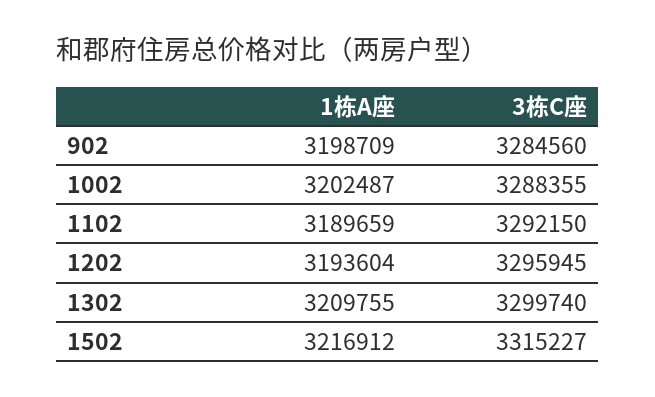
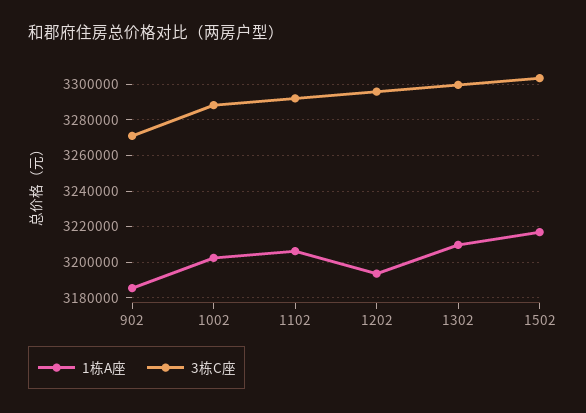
  {
    "1栋A座": {
-     "902": 3198709,
+     "902": 3185000,
      "1002": 3202487,
-     "1102": 3189659,
+     "1102": 3205000,
      "1202": 3193604,
      "1302": 3209755,
      "1502": 3216912
    },
    "3栋C座": {
-     "902": 3284560,
+     "902": 3270000,
      "1002": 3288355,
      "1102": 3292150,
      "1202": 3295945,
      "1302": 3299740,
-     "1502": 3315227
+     "1502": 3305000
    }
  }

